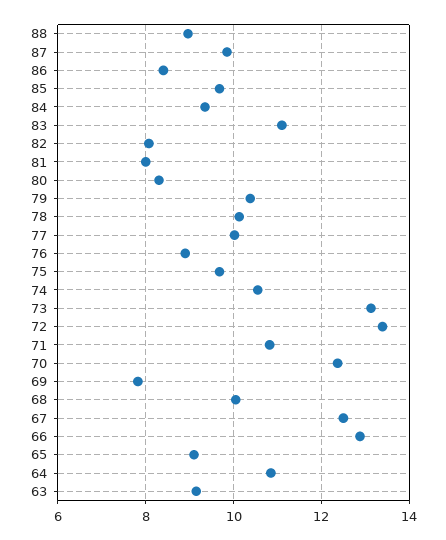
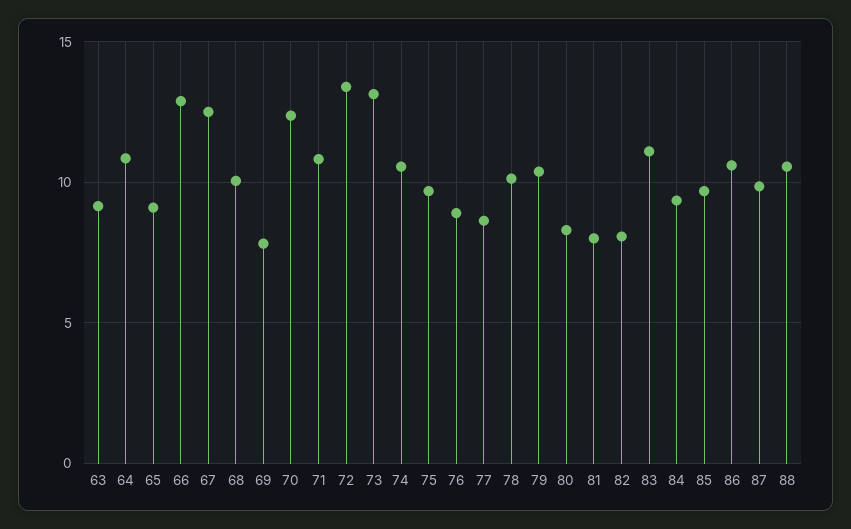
  {
-   "88": 9,
+   "88": 10.5,
    "87": 9.8,
-   "86": 8.4,
+   "86": 10.5,
    "85": 9.6,
    "84": 9.4,
    "83": 11.2,
    "82": 8,
    "81": 8,
    "80": 8.4,
    "79": 10.4,
    "78": 10.2,
-   "77": 10,
+   "77": 8.5,
    "76": 9,
    "75": 9.6,
    "74": 10.6,
    "73": 13.2,
    "72": 13.4,
    "71": 10.8,
    "70": 12.4,
    "69": 7.8,
    "68": 10,
    "67": 12.6,
    "66": 12.8,
    "65": 9.2,
    "64": 10.8,
    "63": 9.2
  }

